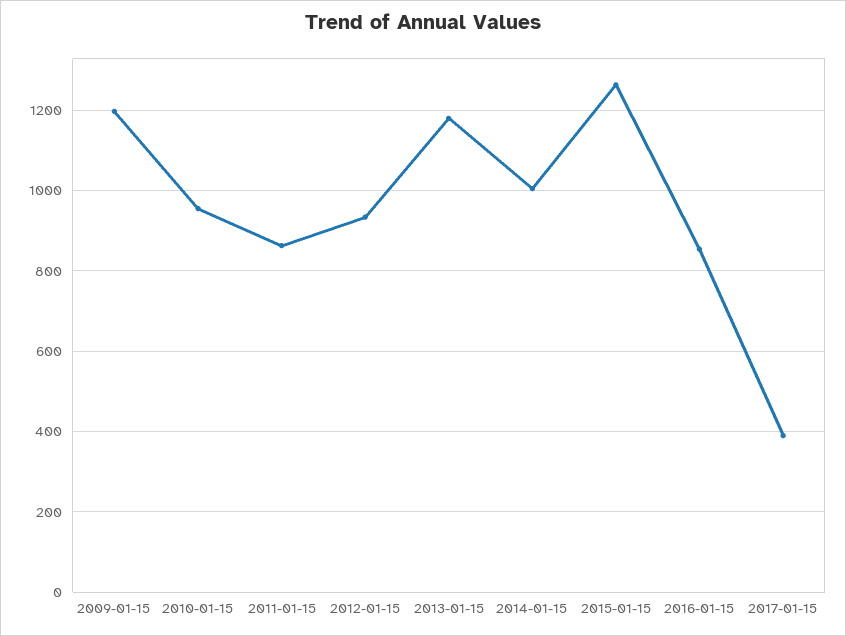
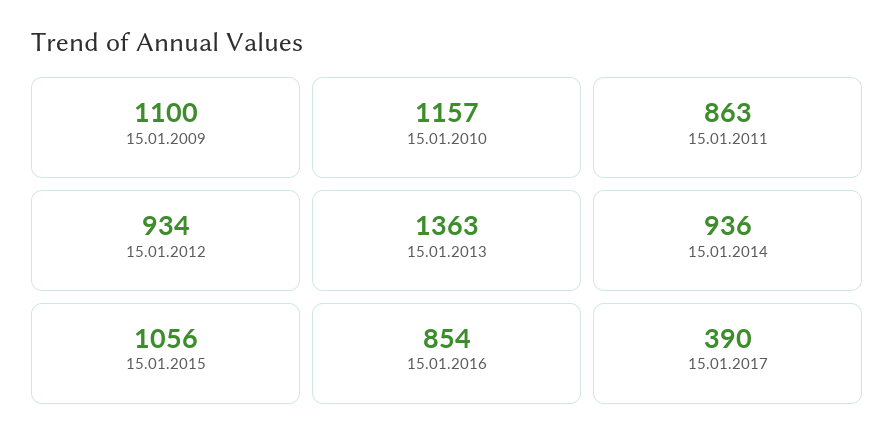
  {
-   "2009-01-15": 1200,
+   "2009-01-15": 1100,
-   "2010-01-15": 960,
+   "2010-01-15": 1157,
    "2011-01-15": 863,
    "2012-01-15": 934,
-   "2013-01-15": 1180,
+   "2013-01-15": 1363,
-   "2014-01-15": 1000,
+   "2014-01-15": 936,
-   "2015-01-15": 1260,
+   "2015-01-15": 1056,
    "2016-01-15": 854,
    "2017-01-15": 390
  }

